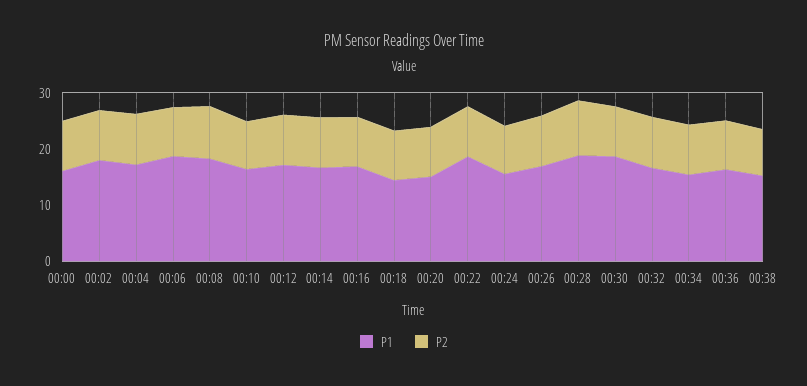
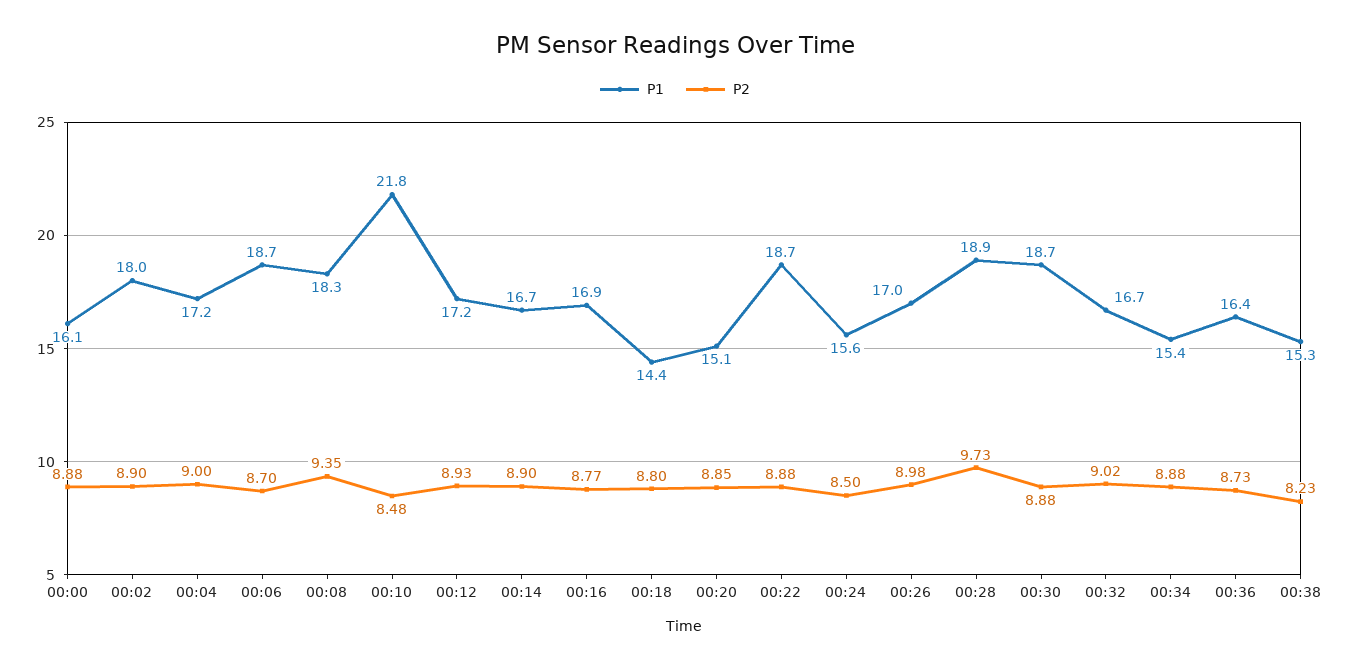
  {
    "P1": {
      "00:00": 16.1,
      "00:02": 18,
      "00:04": 17.2,
      "00:06": 18.7,
      "00:08": 18.3,
-     "00:10": 16,
+     "00:10": 21.8,
      "00:12": 17.2,
      "00:14": 16.7,
      "00:16": 16.9,
      "00:18": 14.4,
      "00:20": 15.1,
      "00:22": 18.7,
      "00:24": 15.6,
      "00:26": 17,
      "00:28": 18.9,
      "00:30": 18.7,
      "00:32": 16.7,
      "00:34": 15.4,
      "00:36": 16.4,
      "00:38": 15.3
    },
    "P2": {
      "00:00": 8.88,
      "00:02": 8.9,
      "00:04": 9,
      "00:06": 8.7,
      "00:08": 9.35,
      "00:10": 8.48,
      "00:12": 8.93,
      "00:14": 8.9,
      "00:16": 8.77,
      "00:18": 8.8,
      "00:20": 8.85,
      "00:22": 8.88,
      "00:24": 8.5,
      "00:26": 8.98,
      "00:28": 9.73,
      "00:30": 8.88,
      "00:32": 9.02,
      "00:34": 8.88,
      "00:36": 8.73,
      "00:38": 8.23
    }
  }

